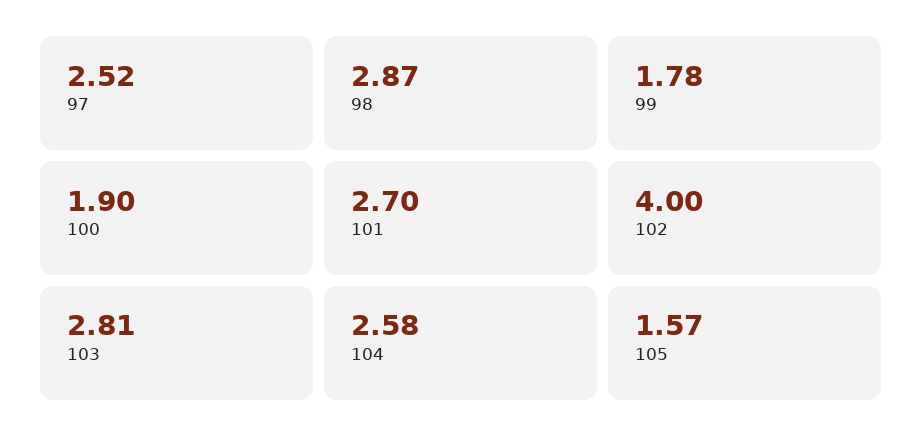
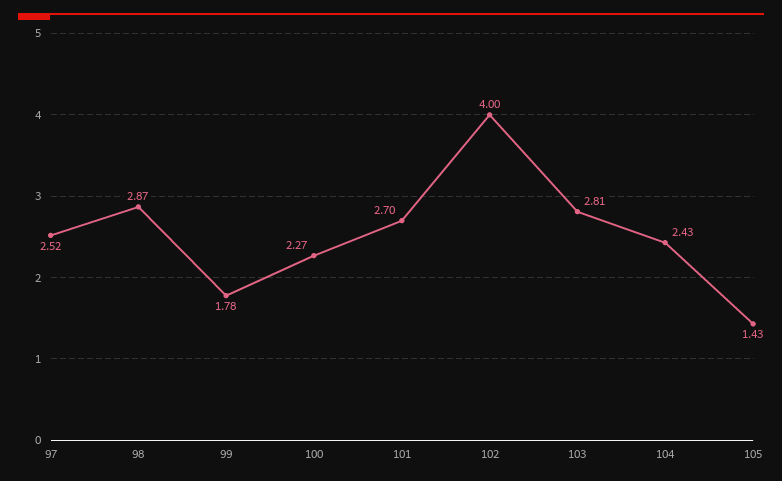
  {
    "97": 2.52,
    "98": 2.87,
    "99": 1.78,
-   "100": 1.9,
+   "100": 2.27,
    "101": 2.7,
    "102": 4,
    "103": 2.81,
-   "104": 2.58,
+   "104": 2.43,
-   "105": 1.57
+   "105": 1.43
  }

